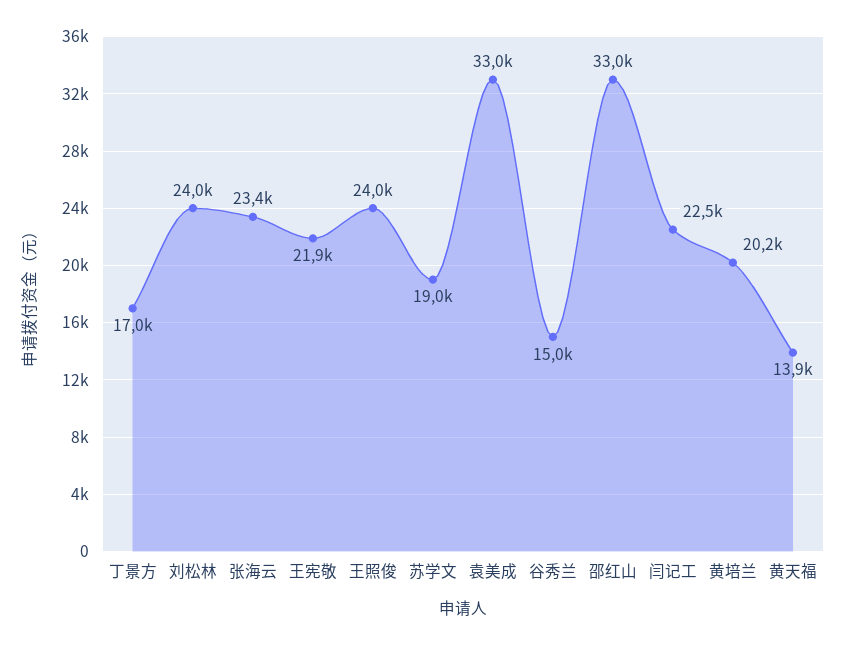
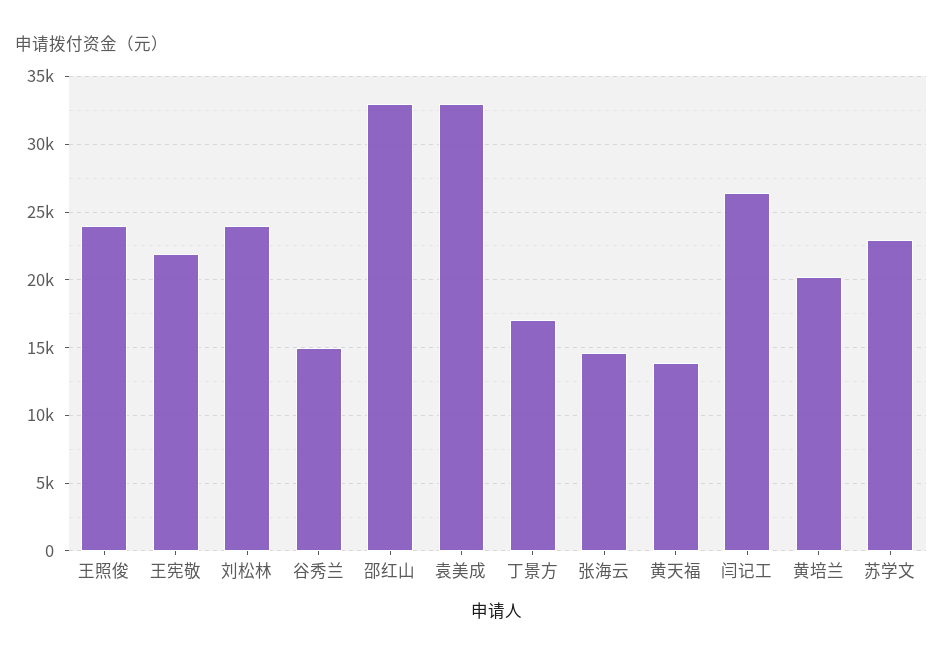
  {
    "丁景方": 17000,
    "刘松林": 24000,
-   "张海云": 23400,
+   "张海云": 14500,
    "王宪敬": 21900,
    "王照俊": 24000,
-   "苏学文": 19000,
+   "苏学文": 23000,
    "袁美成": 33000,
    "谷秀兰": 15000,
    "邵红山": 33000,
-   "闫记工": 22500,
+   "闫记工": 26500,
    "黄培兰": 20200,
    "黄天福": 13900
  }

